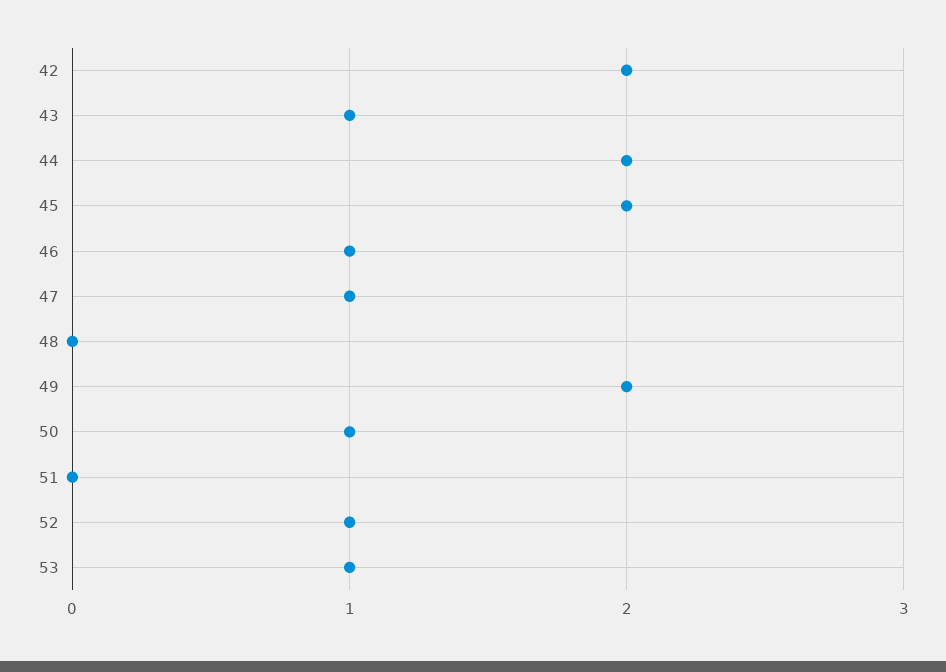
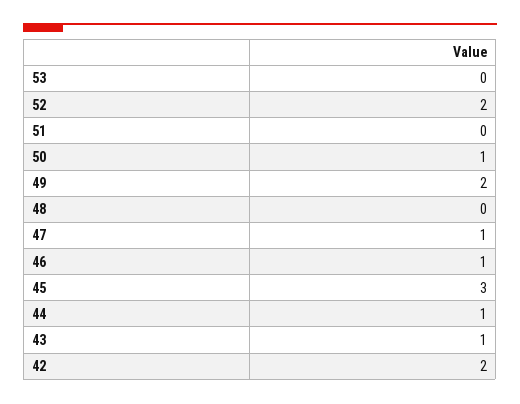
  {
    "42": 2,
    "43": 1,
-   "44": 2,
+   "44": 1,
-   "45": 2,
+   "45": 3,
    "46": 1,
    "47": 1,
    "48": 0,
    "49": 2,
    "50": 1,
    "51": 0,
-   "52": 1,
+   "52": 2,
-   "53": 1
+   "53": 0
  }

